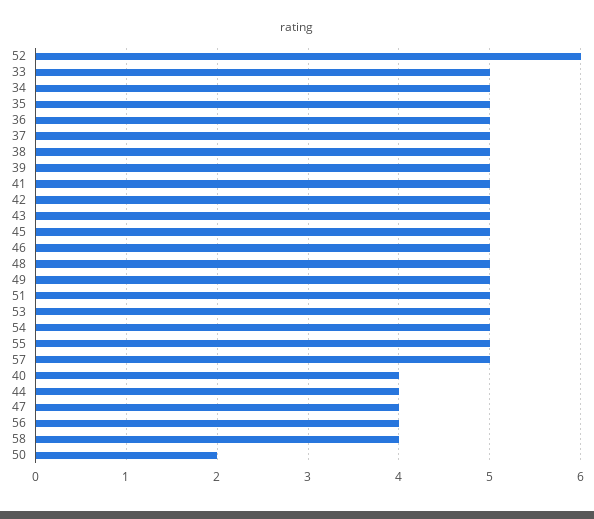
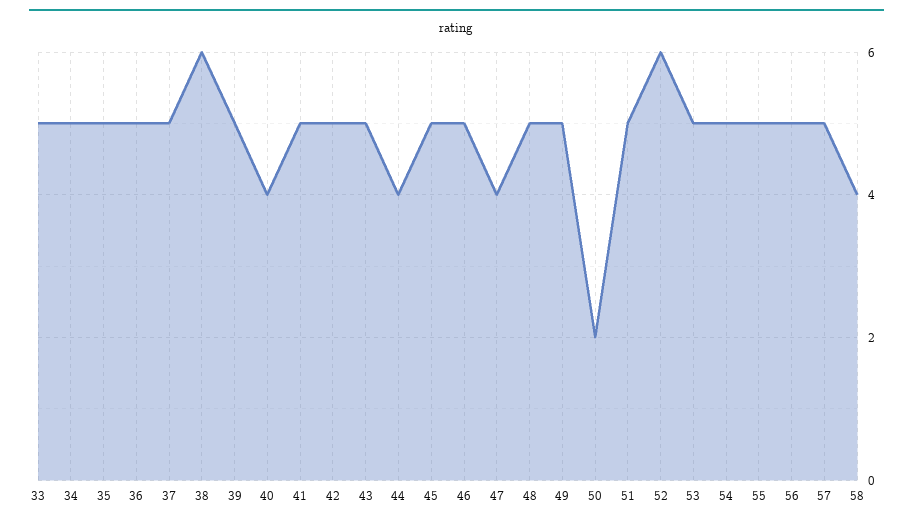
  {
    "52": 6,
    "33": 5,
    "34": 5,
    "35": 5,
    "36": 5,
    "37": 5,
-   "38": 5,
+   "38": 6,
    "39": 5,
    "41": 5,
    "42": 5,
    "43": 5,
    "45": 5,
    "46": 5,
    "48": 5,
    "49": 5,
    "51": 5,
    "53": 5,
    "54": 5,
    "55": 5,
    "57": 5,
    "40": 4,
    "44": 4,
    "47": 4,
-   "56": 4,
+   "56": 5,
    "58": 4,
    "50": 2
  }

